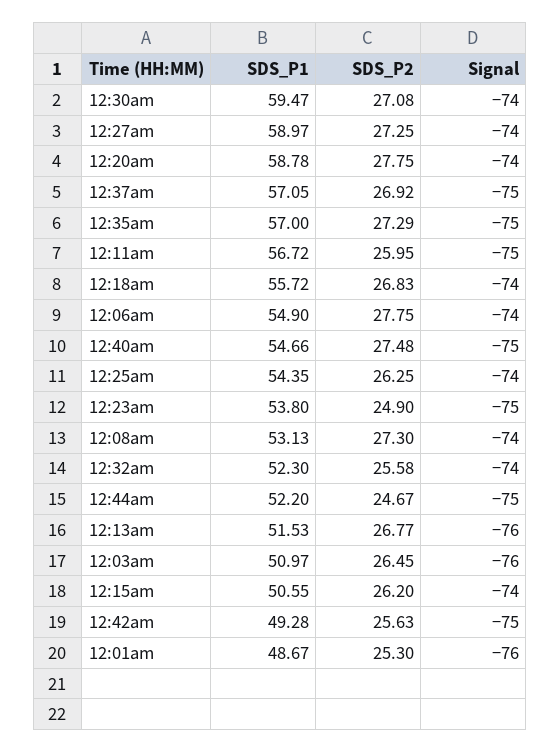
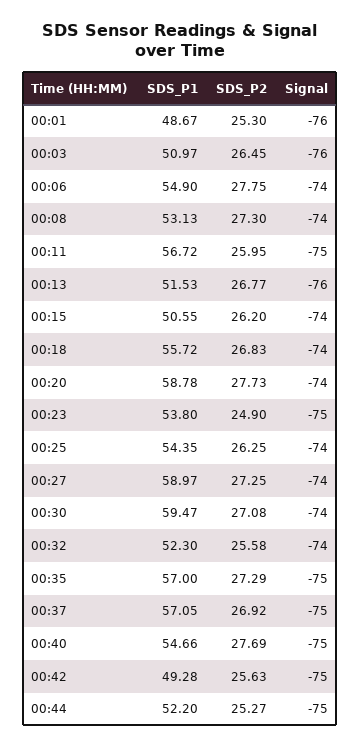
  {
    "SDS_P1": {
      "12:30am": 59.47,
      "12:27am": 58.97,
      "12:20am": 58.78,
      "12:37am": 57.05,
      "12:35am": 57,
      "12:11am": 56.72,
      "12:18am": 55.72,
      "12:06am": 54.9,
      "12:40am": 54.66,
      "12:25am": 54.35,
      "12:23am": 53.8,
      "12:08am": 53.13,
      "12:32am": 52.3,
      "12:44am": 52.2,
      "12:13am": 51.53,
      "12:03am": 50.97,
      "12:15am": 50.55,
      "12:42am": 49.28,
      "12:01am": 48.67
    },
    "SDS_P2": {
      "12:30am": 27.08,
      "12:27am": 27.25,
-     "12:20am": 27.75,
+     "12:20am": 27.73,
      "12:37am": 26.92,
      "12:35am": 27.29,
      "12:11am": 25.95,
      "12:18am": 26.83,
      "12:06am": 27.75,
-     "12:40am": 27.48,
+     "12:40am": 27.69,
      "12:25am": 26.25,
      "12:23am": 24.9,
      "12:08am": 27.3,
      "12:32am": 25.58,
-     "12:44am": 24.67,
+     "12:44am": 25.27,
      "12:13am": 26.77,
      "12:03am": 26.45,
      "12:15am": 26.2,
      "12:42am": 25.63,
      "12:01am": 25.3
    },
    "Signal": {
      "12:30am": -74,
      "12:27am": -74,
      "12:20am": -74,
      "12:37am": -75,
      "12:35am": -75,
      "12:11am": -75,
      "12:18am": -74,
      "12:06am": -74,
      "12:40am": -75,
      "12:25am": -74,
      "12:23am": -75,
      "12:08am": -74,
      "12:32am": -74,
      "12:44am": -75,
      "12:13am": -76,
      "12:03am": -76,
      "12:15am": -74,
      "12:42am": -75,
      "12:01am": -76
    }
  }

